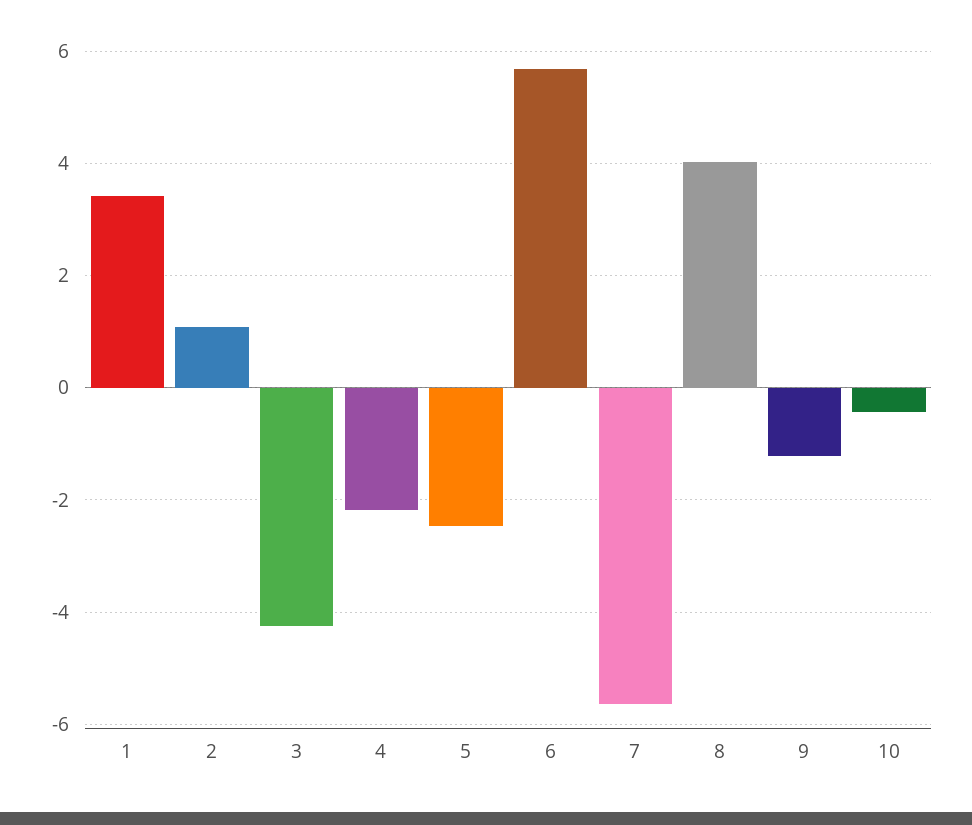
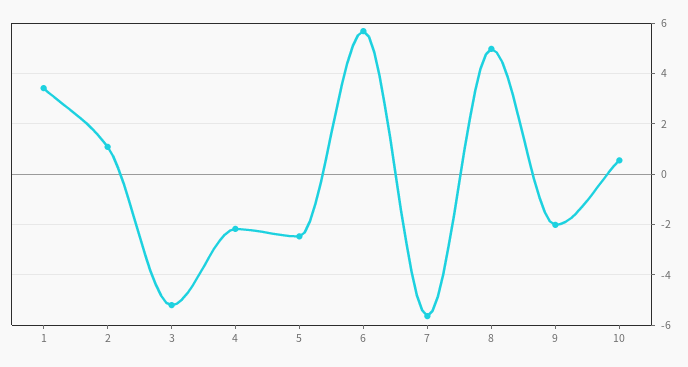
  {
    "1": 3.4,
    "2": 1,
-   "3": -4.2,
+   "3": -5.25,
    "4": -2.2,
    "5": -2.4,
    "6": 5.6,
    "7": -5.6,
-   "8": 4,
+   "8": 5,
-   "9": -1.2,
+   "9": -2,
-   "10": -0.4
+   "10": 0.5
  }

